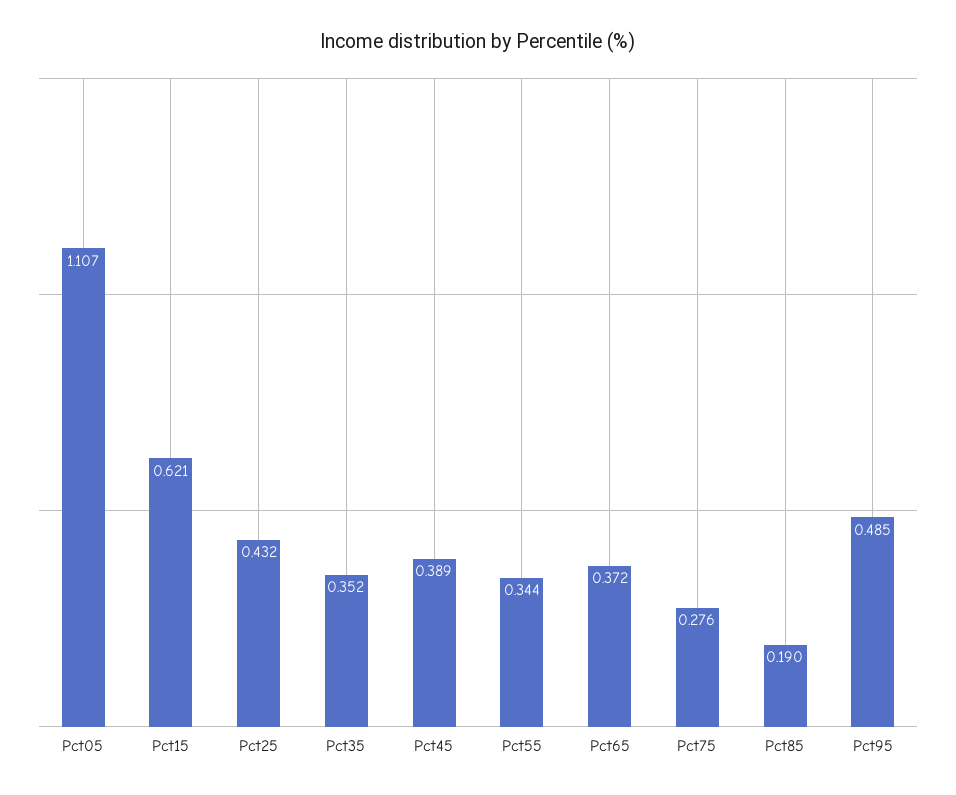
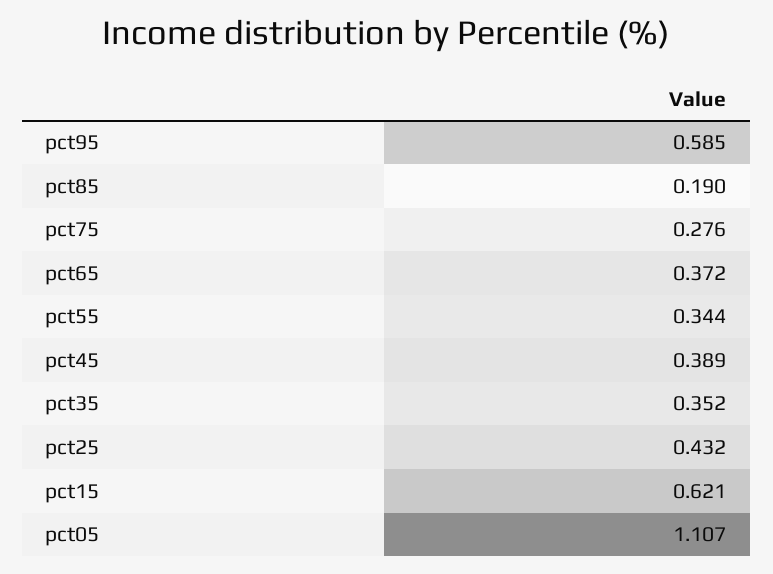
  {
    "Pct05": 1.107,
    "Pct15": 0.621,
    "Pct25": 0.432,
    "Pct35": 0.352,
    "Pct45": 0.389,
    "Pct55": 0.344,
    "Pct65": 0.372,
    "Pct75": 0.276,
    "Pct85": 0.19,
-   "Pct95": 0.485
+   "Pct95": 0.585
  }

